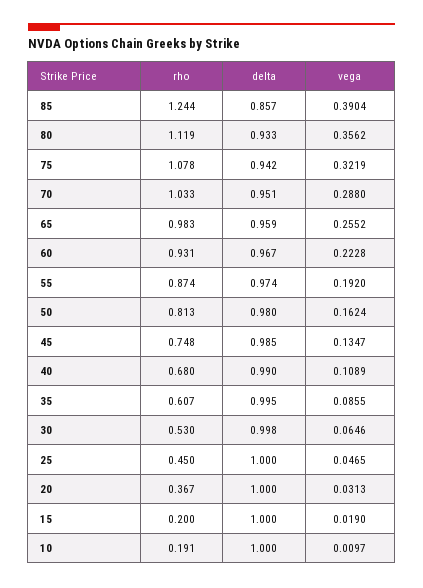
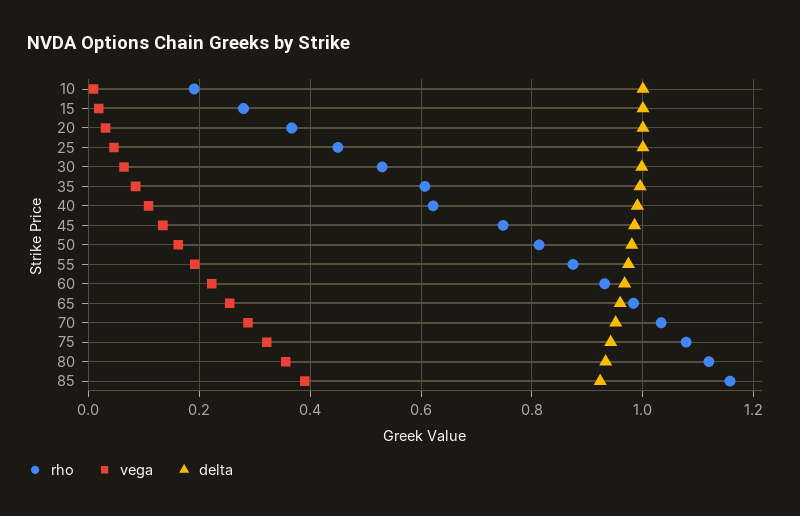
  {
    "rho": {
-     "85": 1.244,
+     "85": 1.16,
      "80": 1.119,
      "75": 1.078,
      "70": 1.033,
      "65": 0.983,
      "60": 0.931,
      "55": 0.874,
      "50": 0.813,
      "45": 0.748,
-     "40": 0.68,
+     "40": 0.62,
      "35": 0.607,
      "30": 0.53,
      "25": 0.45,
      "20": 0.367,
-     "15": 0.2,
+     "15": 0.28,
      "10": 0.191
    },
    "delta": {
-     "85": 0.857,
+     "85": 0.92,
      "80": 0.933,
      "75": 0.942,
      "70": 0.951,
      "65": 0.959,
      "60": 0.967,
      "55": 0.974,
      "50": 0.98,
      "45": 0.985,
      "40": 0.99,
      "35": 0.995,
      "30": 0.998,
      "25": 1,
      "20": 1,
      "15": 1,
      "10": 1
    },
    "vega": {
      "85": 0.3904,
      "80": 0.3562,
      "75": 0.3219,
      "70": 0.288,
      "65": 0.2552,
      "60": 0.2228,
      "55": 0.192,
      "50": 0.1624,
      "45": 0.1347,
      "40": 0.1089,
      "35": 0.0855,
      "30": 0.0646,
      "25": 0.0465,
      "20": 0.0313,
      "15": 0.019,
      "10": 0.0097
    }
  }

